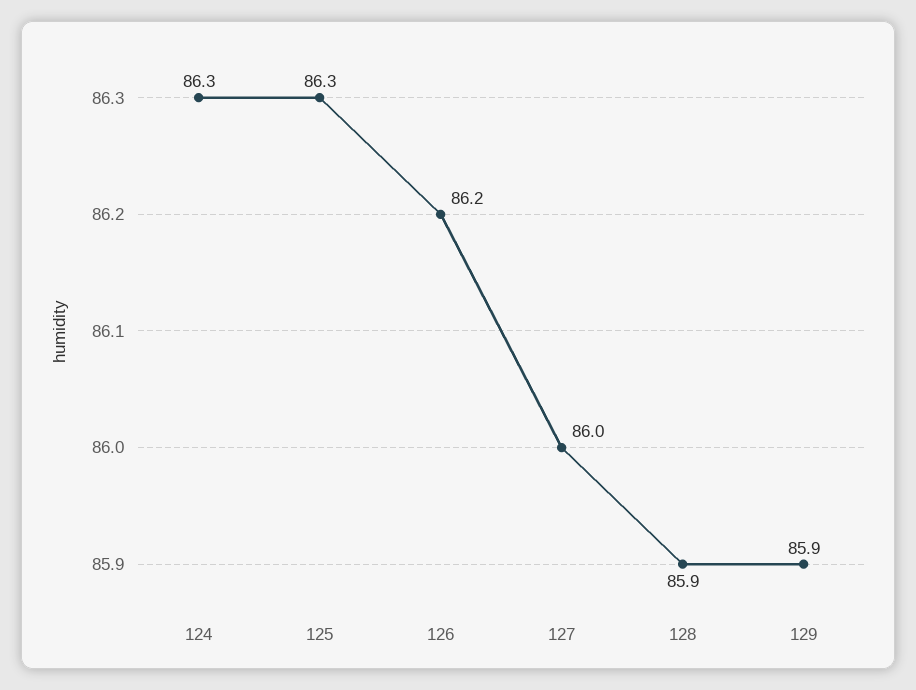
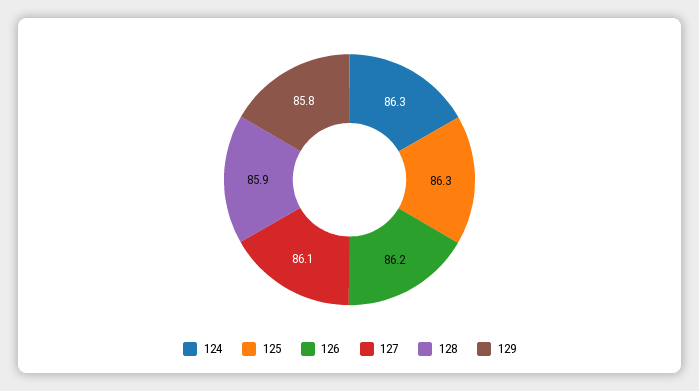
  {
    "124": 86.3,
    "125": 86.3,
    "126": 86.2,
-   "127": 86,
+   "127": 86.1,
    "128": 85.9,
-   "129": 85.9
+   "129": 85.8
  }

